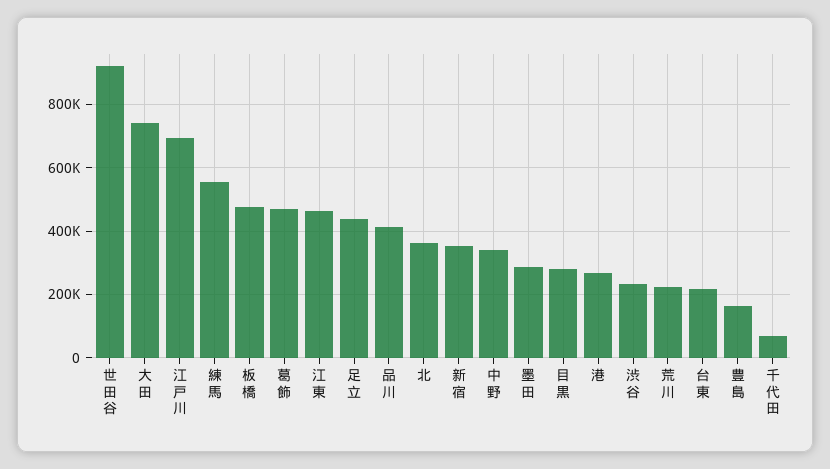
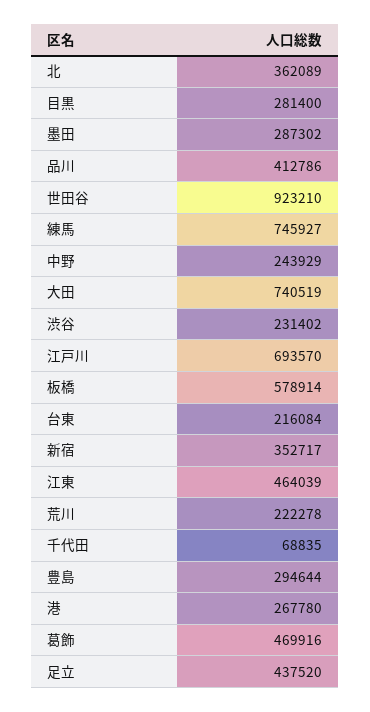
  {
    "世田谷": 923210,
    "大田": 740519,
    "江戸川": 693570,
-   "練馬": 560000,
+   "練馬": 745927,
-   "板橋": 480000,
+   "板橋": 578914,
    "葛飾": 469916,
    "江東": 464039,
    "足立": 437520,
    "品川": 412786,
    "北": 362089,
    "新宿": 352717,
-   "中野": 340000,
+   "中野": 243929,
    "墨田": 287302,
    "目黒": 281400,
    "港": 267780,
    "渋谷": 231402,
    "荒川": 222278,
    "台東": 216084,
-   "豊島": 160000,
+   "豊島": 294644,
    "千代田": 68835
  }

